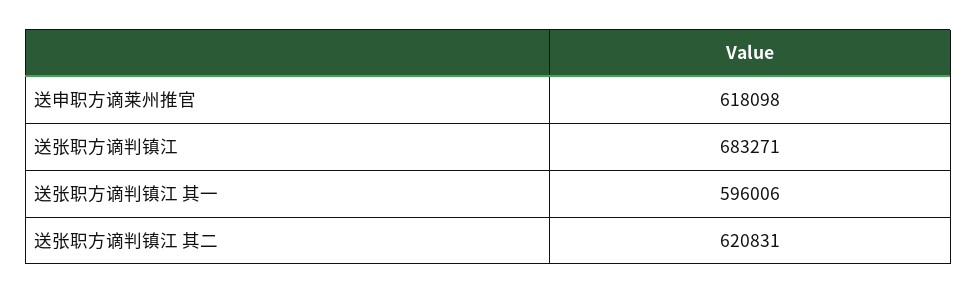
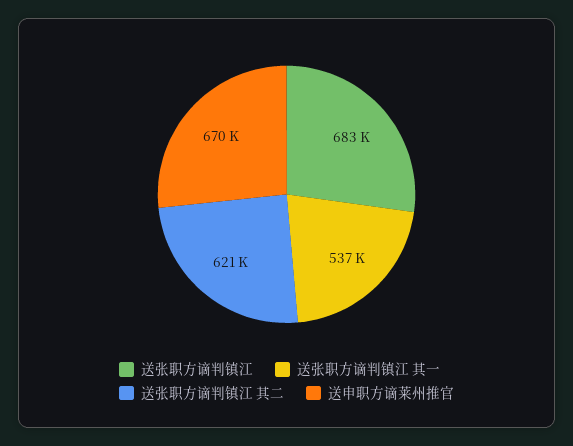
  {
-   "送申职方谪莱州推官": 618098,
+   "送申职方谪莱州推官": 670000,
    "送张职方谪判镇江": 683271,
-   "送张职方谪判镇江 其一": 596006,
+   "送张职方谪判镇江 其一": 537000,
    "送张职方谪判镇江 其二": 620831
  }

